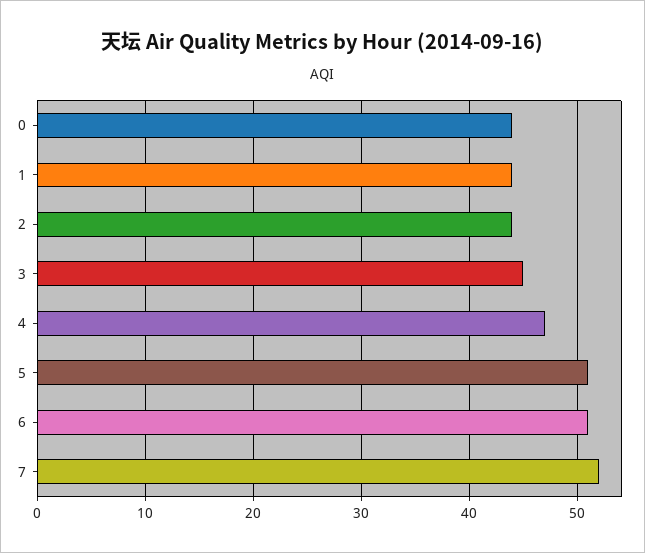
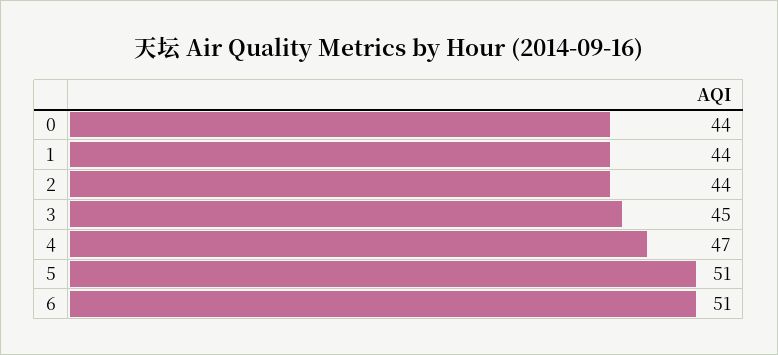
  {
    "0": 44,
    "1": 44,
    "2": 44,
    "3": 45,
    "4": 47,
    "5": 51,
-   "6": 51,
+   "6": 51
-   "7": 52
  }

